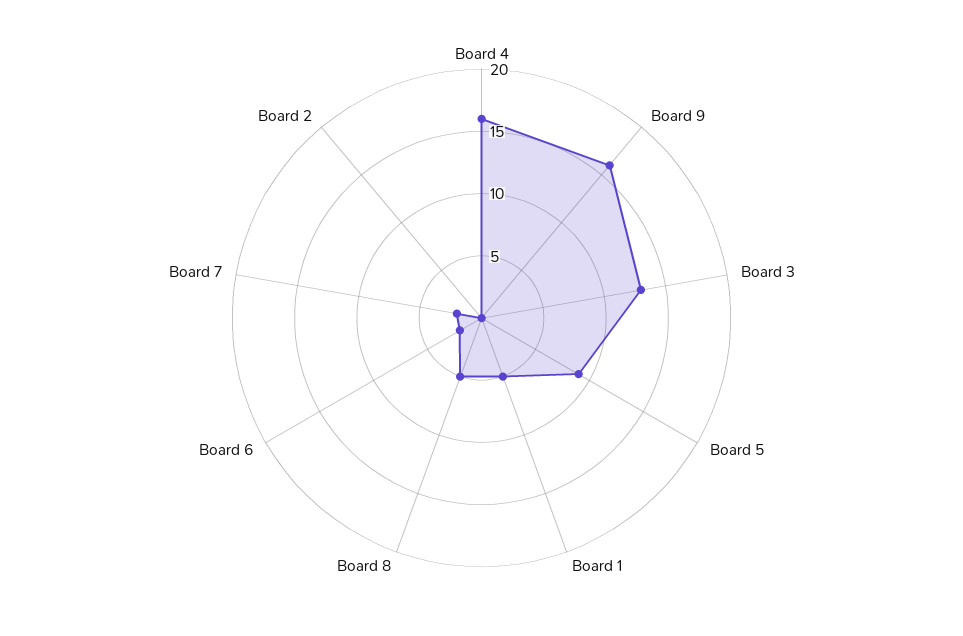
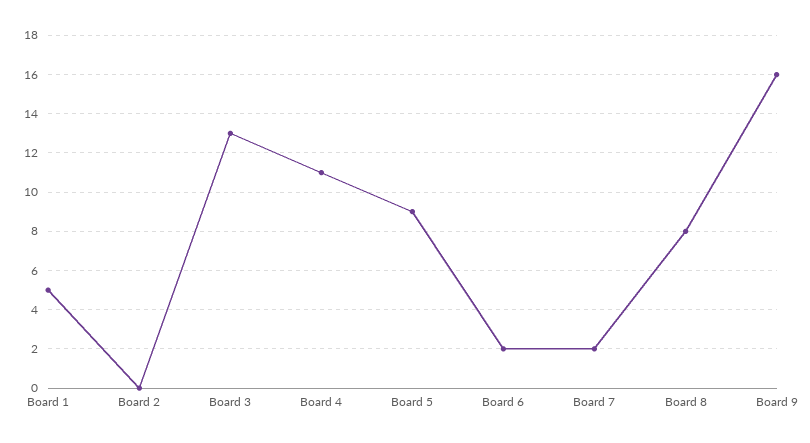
  {
-   "Board 4": 16,
+   "Board 4": 11,
    "Board 9": 16,
    "Board 3": 13,
    "Board 5": 9,
    "Board 1": 5,
-   "Board 8": 5,
+   "Board 8": 8,
    "Board 6": 2,
    "Board 7": 2,
    "Board 2": 0
  }

